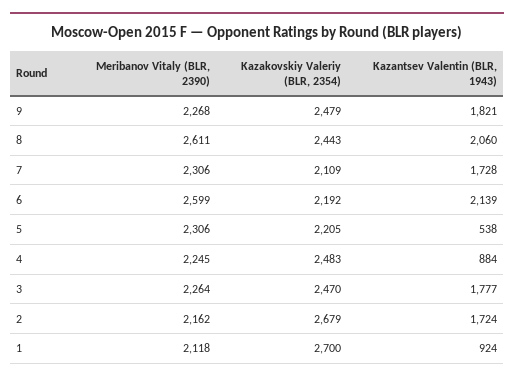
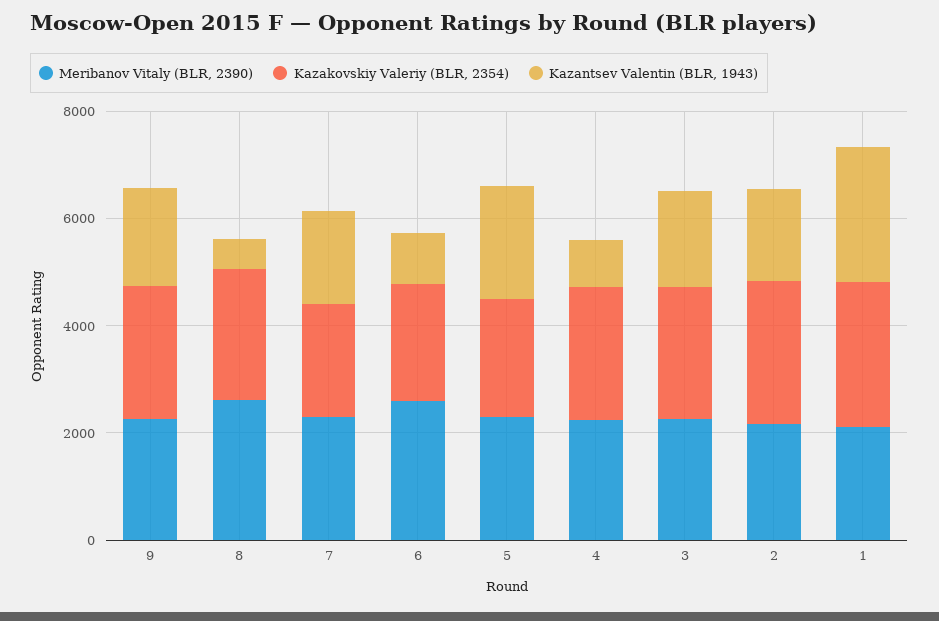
  {
    "Meribanov Vitaly (BLR, 2390)": {
      "9": 2268,
      "8": 2611,
      "7": 2306,
      "6": 2599,
      "5": 2306,
      "4": 2245,
      "3": 2264,
      "2": 2162,
      "1": 2118
    },
    "Kazakovskiy Valeriy (BLR, 2354)": {
      "9": 2479,
      "8": 2443,
      "7": 2109,
      "6": 2192,
      "5": 2205,
      "4": 2483,
      "3": 2470,
      "2": 2679,
      "1": 2700
    },
    "Kazantsev Valentin (BLR, 1943)": {
      "9": 1821,
-     "8": 2060,
+     "8": 500,
      "7": 1728,
-     "6": 2139,
+     "6": 1000,
-     "5": 538,
+     "5": 2000,
      "4": 884,
      "3": 1777,
      "2": 1724,
-     "1": 924
+     "1": 2500
    }
  }

